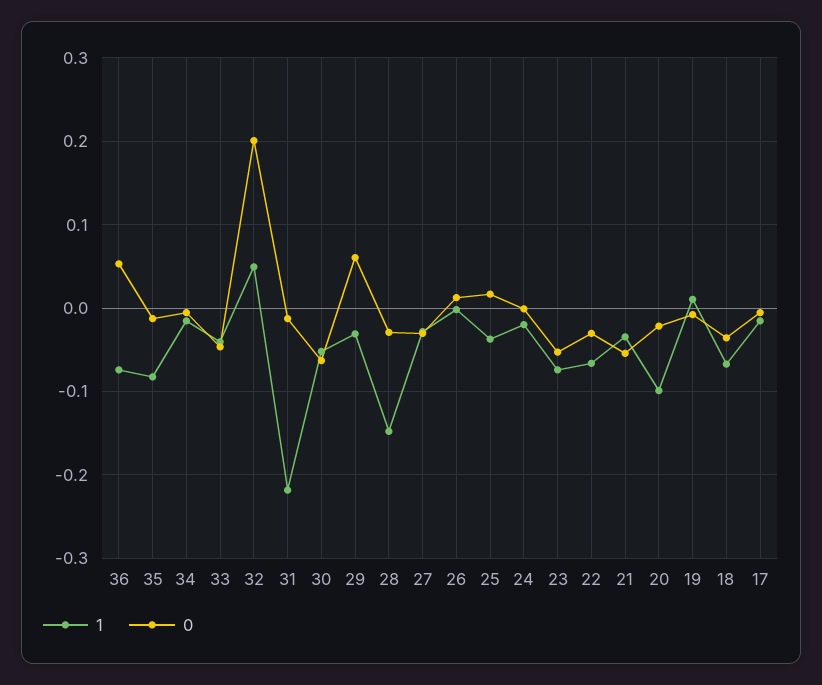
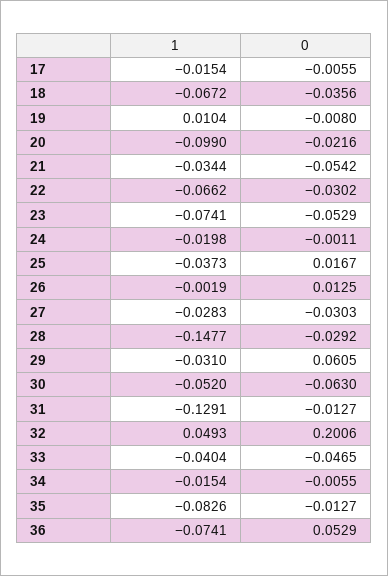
  {
    "1": {
      "36": -0.0741,
      "35": -0.0826,
      "34": -0.0154,
      "33": -0.0404,
      "32": 0.0493,
-     "31": -0.22,
+     "31": -0.1291,
      "30": -0.052,
      "29": -0.031,
      "28": -0.1477,
      "27": -0.0283,
      "26": -0.0019,
      "25": -0.0373,
      "24": -0.0198,
      "23": -0.0741,
      "22": -0.0662,
      "21": -0.0344,
      "20": -0.099,
      "19": 0.0104,
      "18": -0.0672,
      "17": -0.0154
    },
    "0": {
      "36": 0.0529,
      "35": -0.0127,
      "34": -0.0055,
      "33": -0.0465,
      "32": 0.2006,
      "31": -0.0127,
      "30": -0.063,
      "29": 0.0605,
      "28": -0.0292,
      "27": -0.0303,
      "26": 0.0125,
      "25": 0.0167,
      "24": -0.0011,
      "23": -0.0529,
      "22": -0.0302,
      "21": -0.0542,
      "20": -0.0216,
      "19": -0.008,
      "18": -0.0356,
      "17": -0.0055
    }
  }

